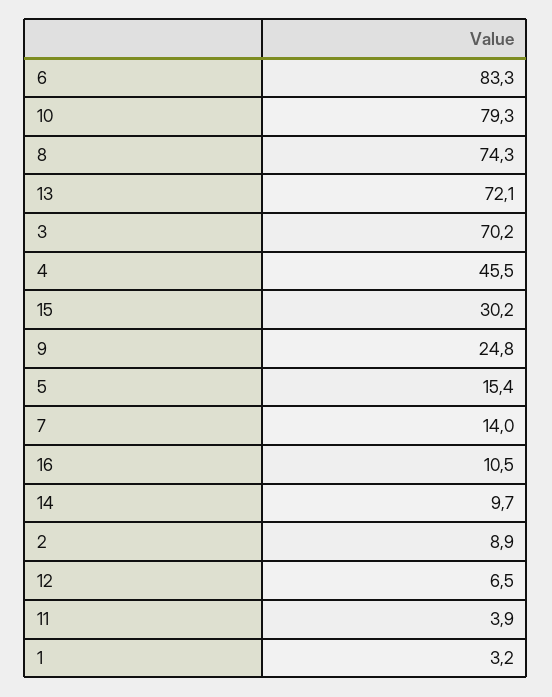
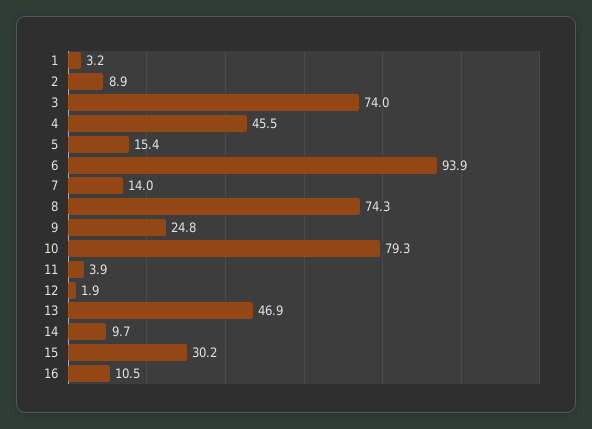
  {
-   "6": 83.3,
+   "6": 93.9,
    "10": 79.3,
    "8": 74.3,
-   "13": 72.1,
+   "13": 46.9,
-   "3": 70.2,
+   "3": 74,
    "4": 45.5,
    "15": 30.2,
    "9": 24.8,
    "5": 15.4,
    "7": 14,
    "16": 10.5,
    "14": 9.7,
    "2": 8.9,
-   "12": 6.5,
+   "12": 1.9,
    "11": 3.9,
    "1": 3.2
  }

